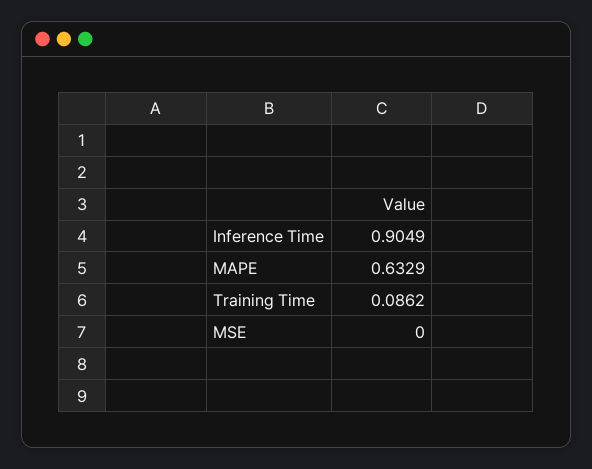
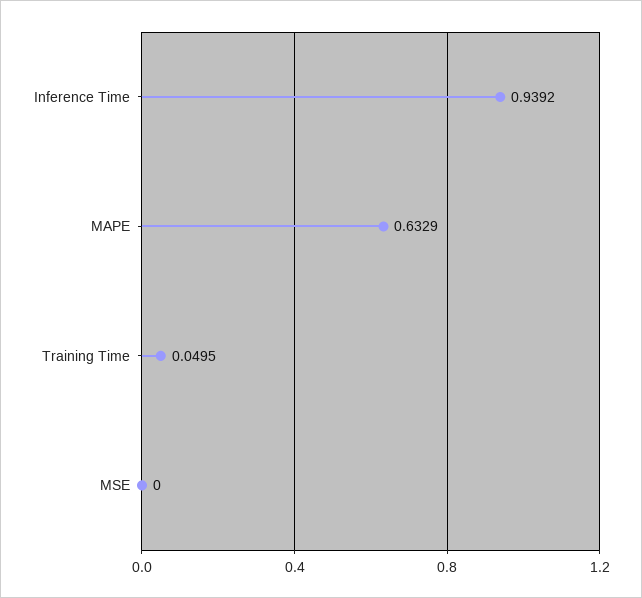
  {
-   "Inference Time": 0.9049,
+   "Inference Time": 0.9392,
    "MAPE": 0.6329,
-   "Training Time": 0.0862,
+   "Training Time": 0.0495,
    "MSE": 0
  }

